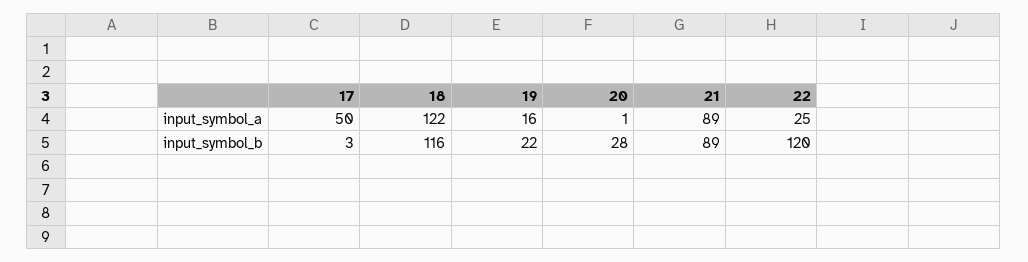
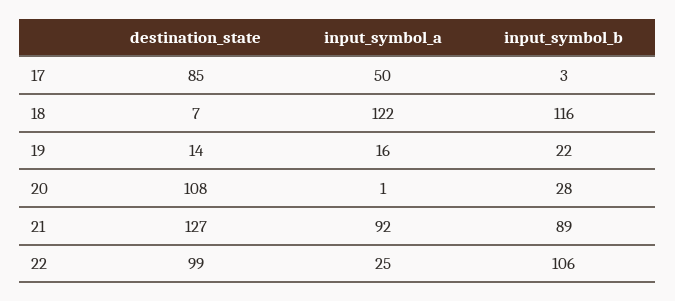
  {
    "17": {
      "input_symbol_a": 50,
-     "input_symbol_b": 3
+     "input_symbol_b": 3,
+     "destination_state": 85
    },
    "18": {
      "input_symbol_a": 122,
-     "input_symbol_b": 116
+     "input_symbol_b": 116,
+     "destination_state": 7
    },
    "19": {
      "input_symbol_a": 16,
-     "input_symbol_b": 22
+     "input_symbol_b": 22,
+     "destination_state": 14
    },
    "20": {
      "input_symbol_a": 1,
-     "input_symbol_b": 28
+     "input_symbol_b": 28,
+     "destination_state": 108
    },
    "21": {
-     "input_symbol_a": 89,
+     "input_symbol_a": 92,
-     "input_symbol_b": 89
+     "input_symbol_b": 89,
+     "destination_state": 127
    },
    "22": {
      "input_symbol_a": 25,
-     "input_symbol_b": 120
+     "input_symbol_b": 106,
+     "destination_state": 99
    }
  }

